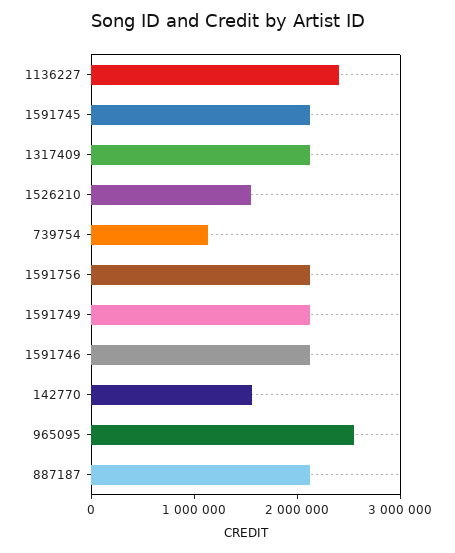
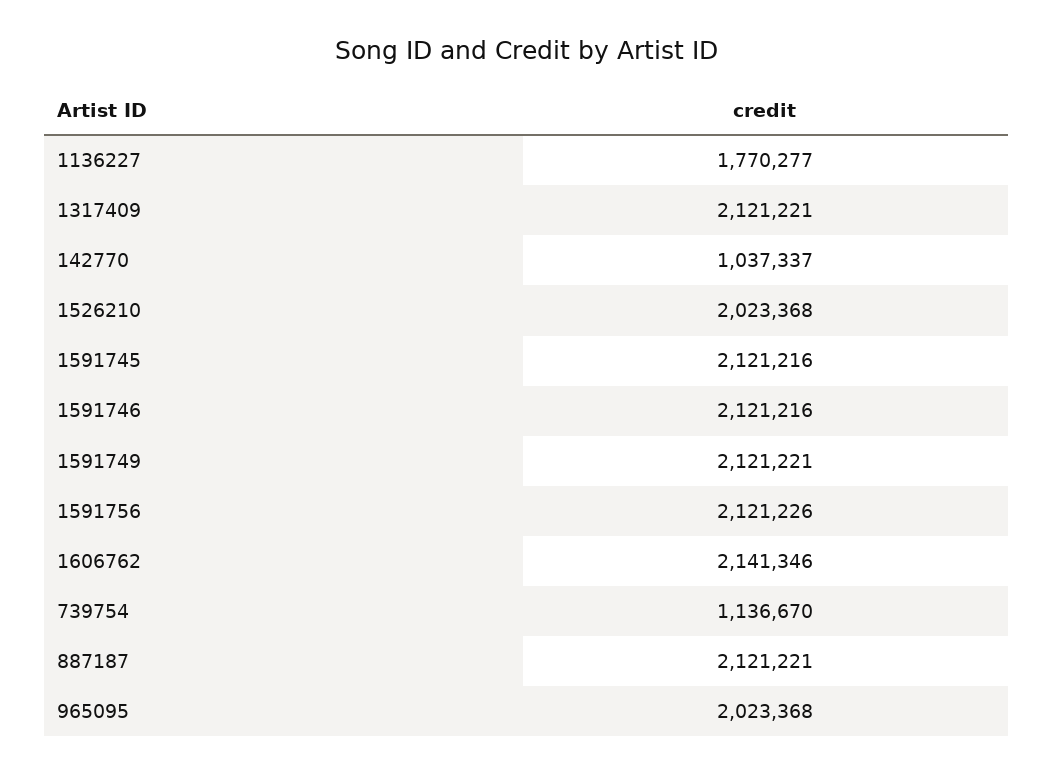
  {
-   "1136227": 2400000,
+   "1136227": 1770277,
    "1591745": 2121216,
    "1317409": 2121221,
-   "1526210": 1600000,
+   "1526210": 2023368,
    "739754": 1136670,
    "1591756": 2121226,
    "1591749": 2121221,
    "1591746": 2121216,
-   "142770": 1600000,
+   "142770": 1037337,
-   "965095": 2600000,
+   "965095": 2023368,
-   "887187": 2121221
+   "887187": 2121221,
+   "1606762": 2141346
  }

